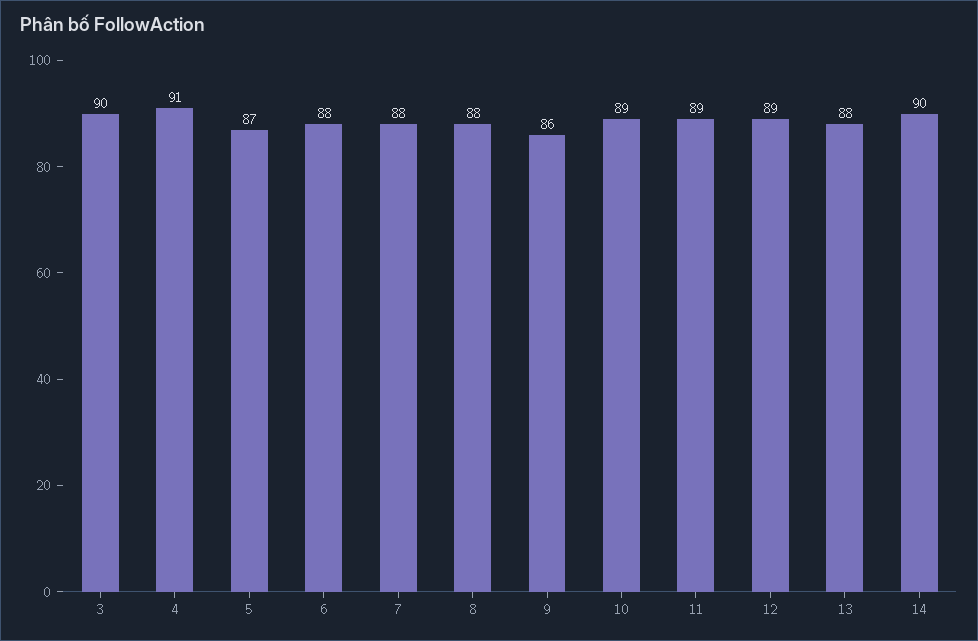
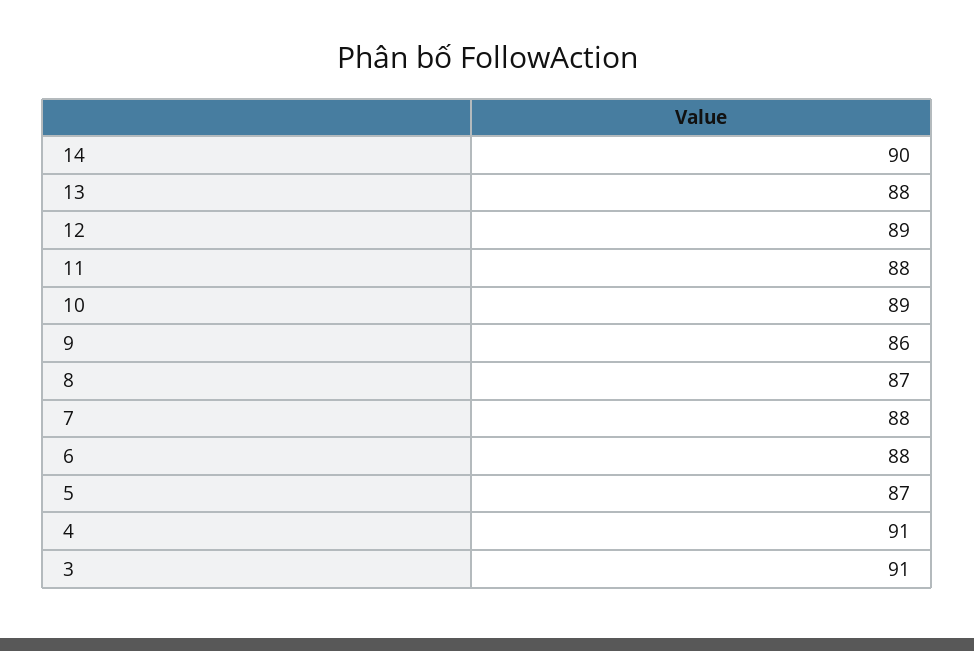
  {
-   "3": 90,
+   "3": 91,
    "4": 91,
    "5": 87,
    "6": 88,
    "7": 88,
-   "8": 88,
+   "8": 87,
    "9": 86,
    "10": 89,
-   "11": 89,
+   "11": 88,
    "12": 89,
    "13": 88,
    "14": 90
  }

